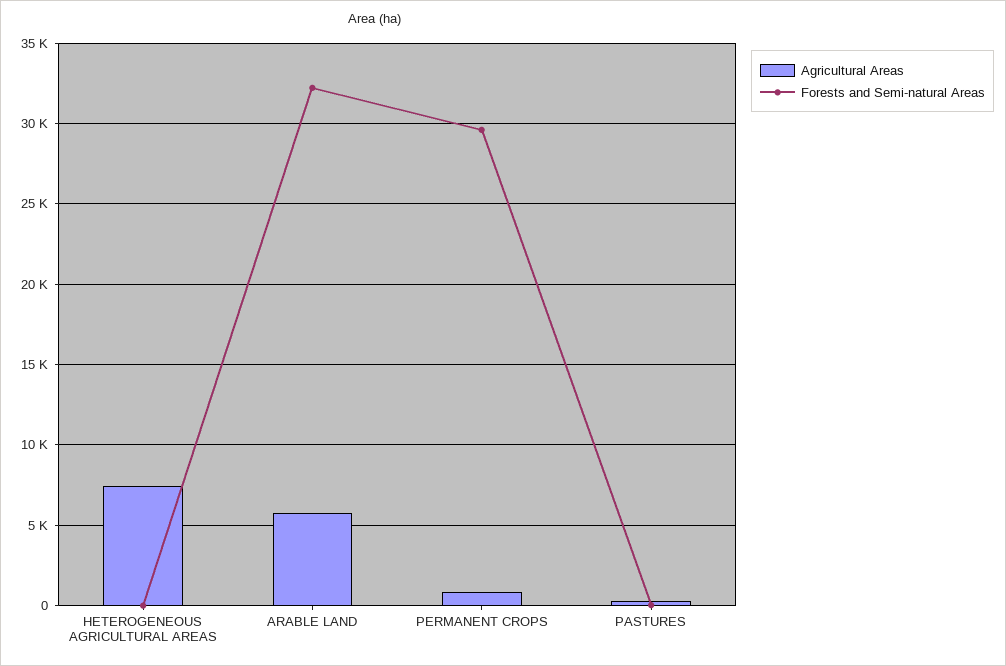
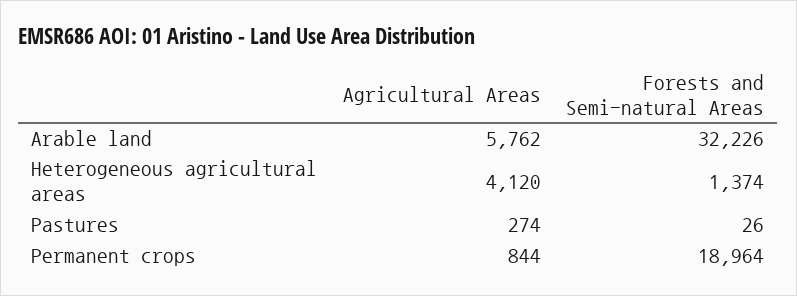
  {
    "Agricultural Areas": {
-     "HETEROGENEOUS AGRICULTURAL AREAS": 7500,
+     "HETEROGENEOUS AGRICULTURAL AREAS": 4120,
      "ARABLE LAND": 5762,
      "PERMANENT CROPS": 844,
      "PASTURES": 274
    },
    "Forests and Semi-natural Areas": {
-     "HETEROGENEOUS AGRICULTURAL AREAS": 0,
+     "HETEROGENEOUS AGRICULTURAL AREAS": 1374,
      "ARABLE LAND": 32226,
-     "PERMANENT CROPS": 29500,
+     "PERMANENT CROPS": 18964,
      "PASTURES": 26
    }
  }

